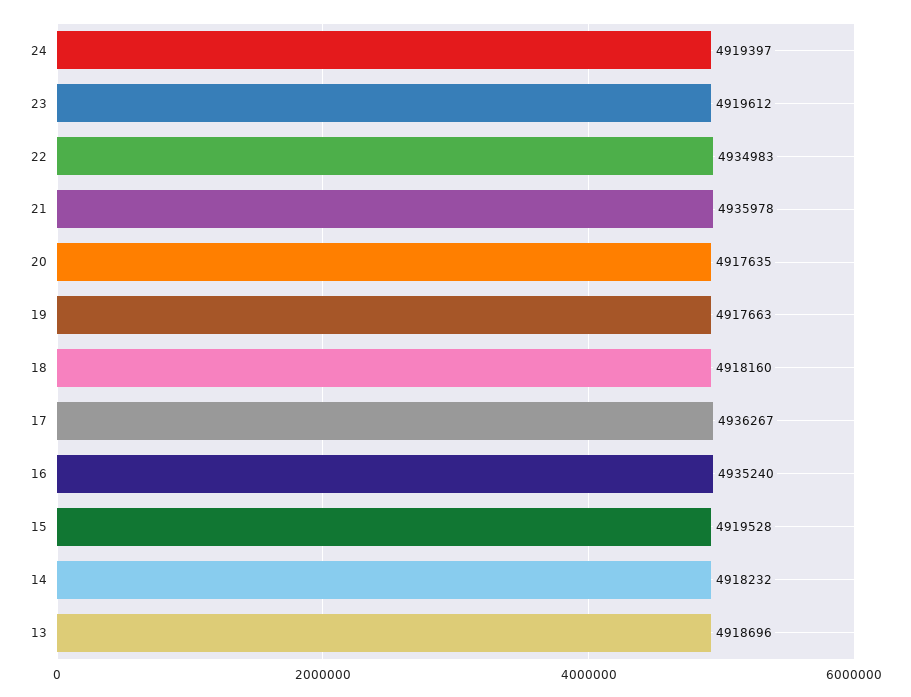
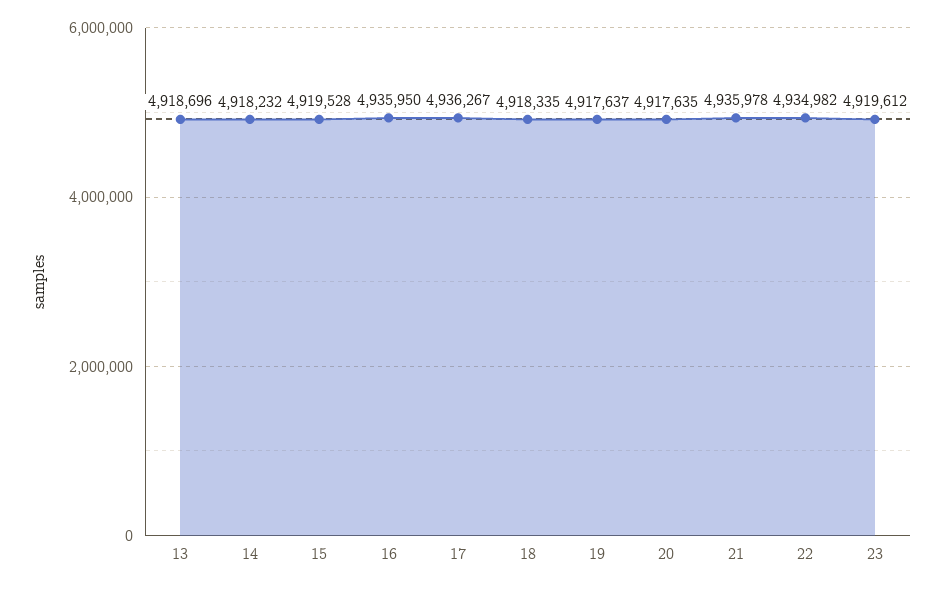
  {
-   "24": 4919397,
    "23": 4919612,
-   "22": 4934983,
+   "22": 4934982,
    "21": 4935978,
    "20": 4917635,
-   "19": 4917663,
+   "19": 4917637,
-   "18": 4918160,
+   "18": 4918335,
    "17": 4936267,
-   "16": 4935240,
+   "16": 4935950,
    "15": 4919528,
    "14": 4918232,
    "13": 4918696
  }

